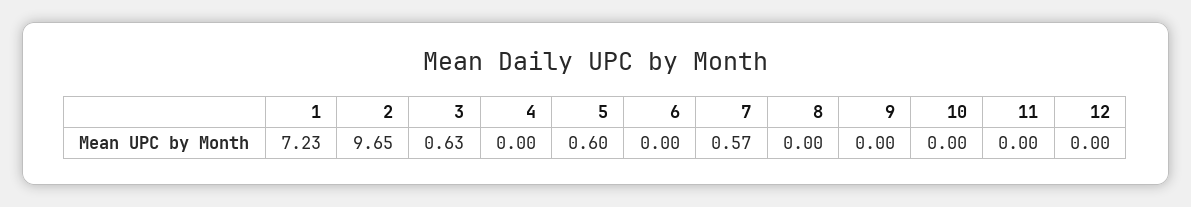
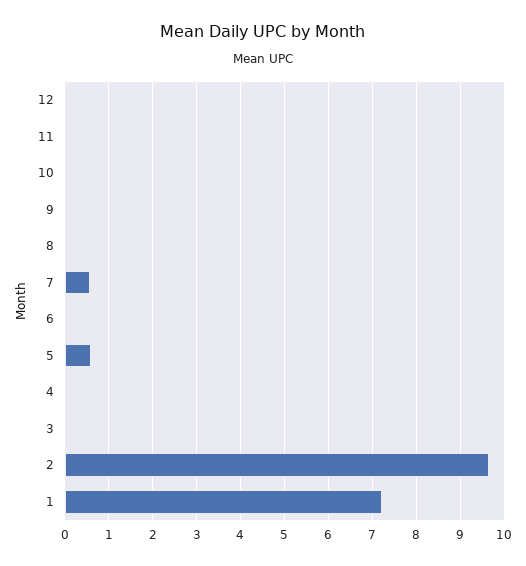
  {
    "1": 7.23,
    "2": 9.65,
-   "3": 0.63,
+   "3": 0,
    "4": 0,
    "5": 0.6,
    "6": 0,
    "7": 0.57,
    "8": 0,
    "9": 0,
    "10": 0,
    "11": 0,
    "12": 0
  }

